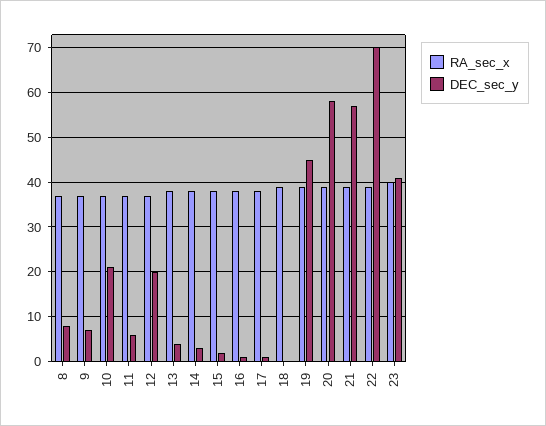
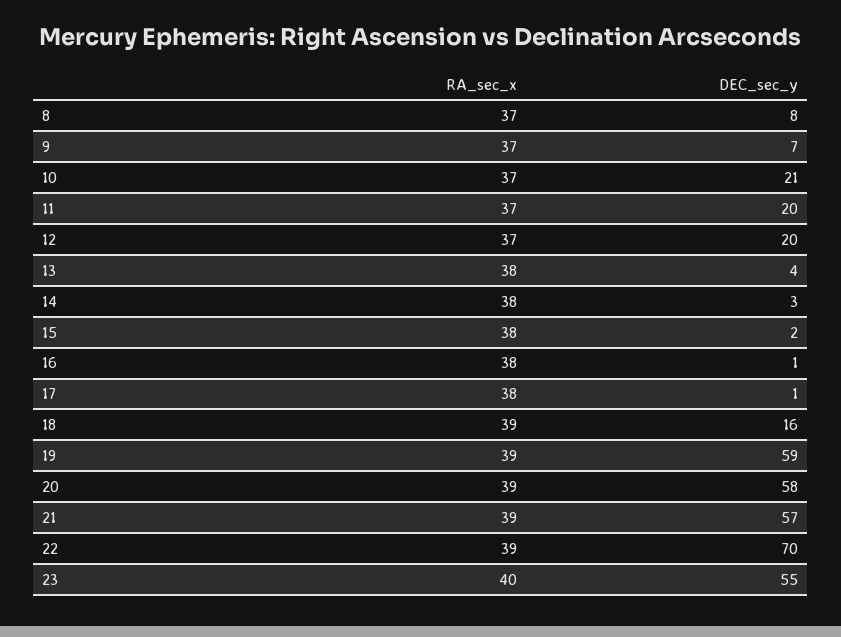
  {
    "RA_sec_x": {
      "8": 37,
      "9": 37,
      "10": 37,
      "11": 37,
      "12": 37,
      "13": 38,
      "14": 38,
      "15": 38,
      "16": 38,
      "17": 38,
      "18": 39,
      "19": 39,
      "20": 39,
      "21": 39,
      "22": 39,
      "23": 40
    },
    "DEC_sec_y": {
      "8": 8,
      "9": 7,
      "10": 21,
-     "11": 5,
+     "11": 20,
      "12": 20,
      "13": 4,
      "14": 3,
      "15": 2,
      "16": 1,
      "17": 1,
-     "18": 0,
+     "18": 16,
-     "19": 45,
+     "19": 59,
      "20": 58,
      "21": 57,
      "22": 70,
-     "23": 40
+     "23": 55
    }
  }

